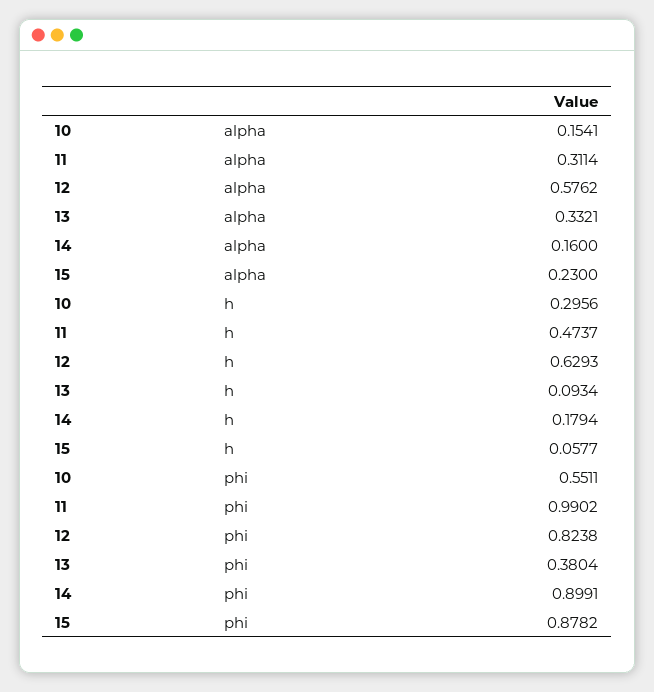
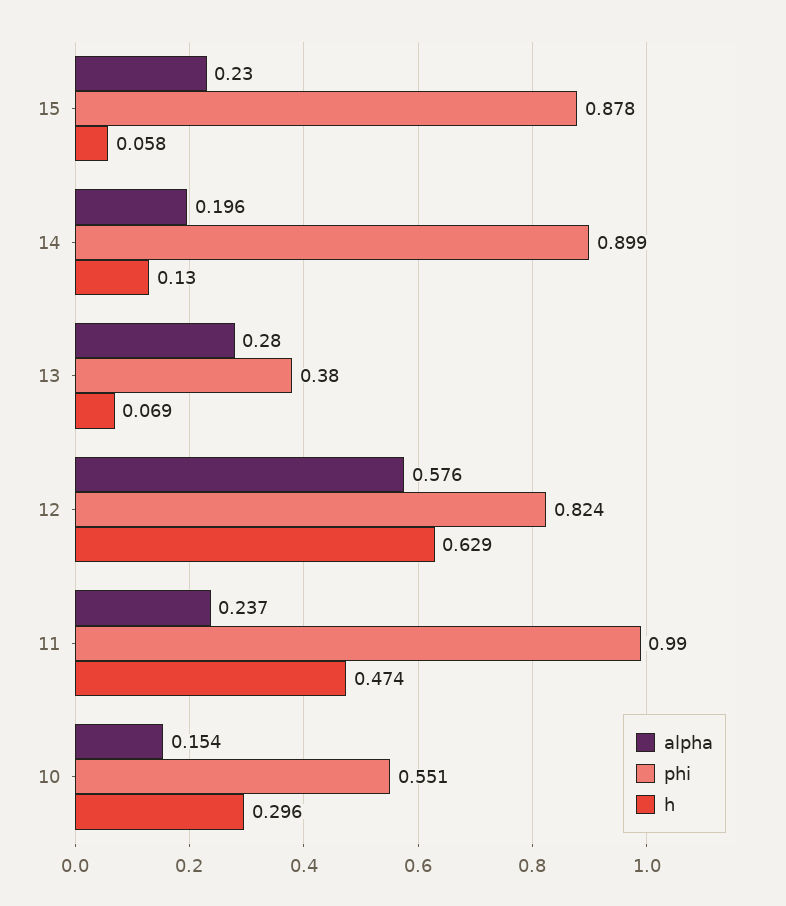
  {
    "alpha": {
      "10": 0.1541,
-     "11": 0.3114,
+     "11": 0.237,
      "12": 0.5762,
-     "13": 0.3321,
+     "13": 0.28,
-     "14": 0.16,
+     "14": 0.196,
      "15": 0.23
    },
    "h": {
      "10": 0.2956,
      "11": 0.4737,
      "12": 0.6293,
-     "13": 0.0934,
+     "13": 0.069,
-     "14": 0.1794,
+     "14": 0.13,
      "15": 0.0577
    },
    "phi": {
      "10": 0.5511,
      "11": 0.9902,
      "12": 0.8238,
      "13": 0.3804,
      "14": 0.8991,
      "15": 0.8782
    }
  }

